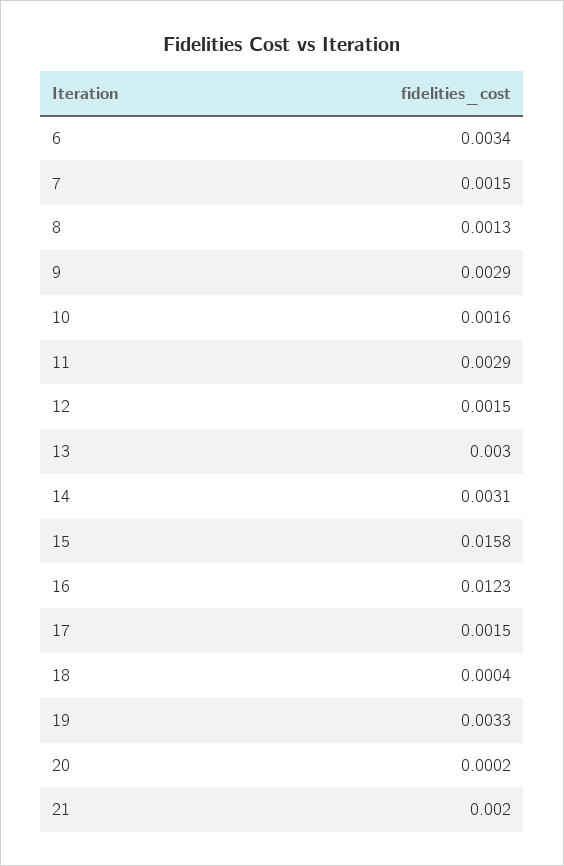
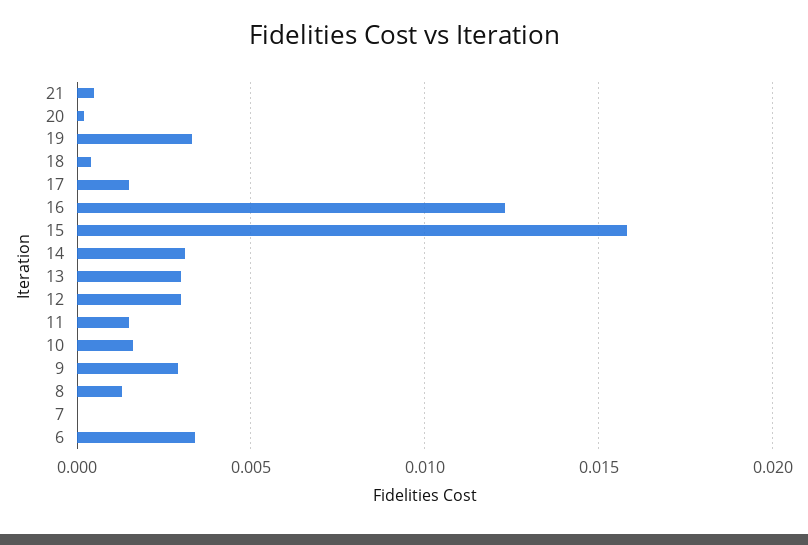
  {
    "6": 0.0034,
-   "7": 0.0015,
+   "7": 0,
    "8": 0.0013,
    "9": 0.0029,
    "10": 0.0016,
-   "11": 0.0029,
+   "11": 0.0015,
-   "12": 0.0015,
+   "12": 0.003,
    "13": 0.003,
    "14": 0.0031,
    "15": 0.0158,
    "16": 0.0123,
    "17": 0.0015,
    "18": 0.0004,
    "19": 0.0033,
    "20": 0.0002,
-   "21": 0.002
+   "21": 0.0005
  }

